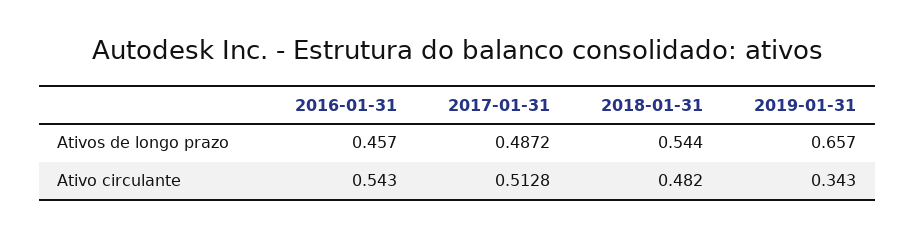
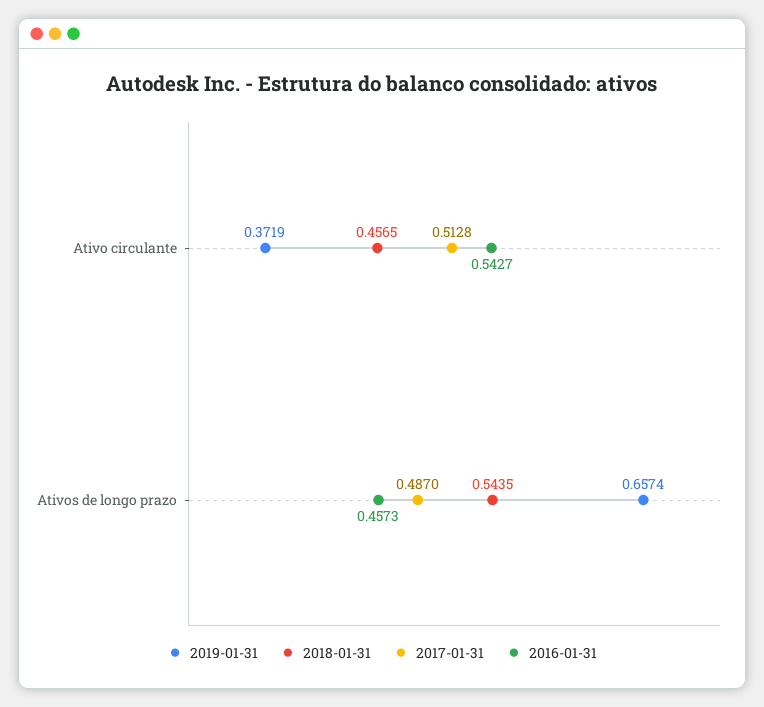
  {
    "2016-01-31": {
      "Ativos de longo prazo": 0.4573,
      "Ativo circulante": 0.5427
    },
    "2017-01-31": {
-     "Ativos de longo prazo": 0.4872,
+     "Ativos de longo prazo": 0.487,
      "Ativo circulante": 0.5128
    },
    "2018-01-31": {
      "Ativos de longo prazo": 0.5435,
-     "Ativo circulante": 0.482
+     "Ativo circulante": 0.4565
    },
    "2019-01-31": {
      "Ativos de longo prazo": 0.6574,
-     "Ativo circulante": 0.343
+     "Ativo circulante": 0.3719
    }
  }

